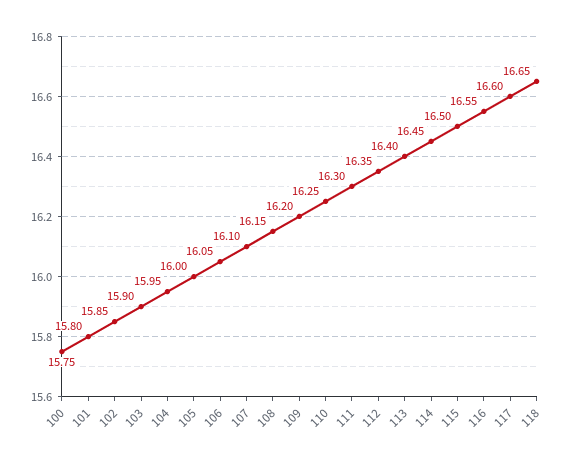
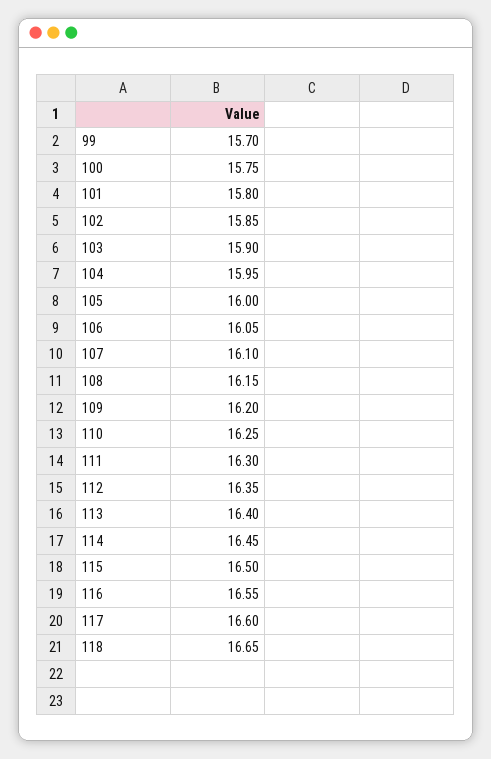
  {
    "100": 15.75,
    "101": 15.8,
    "102": 15.85,
    "103": 15.9,
    "104": 15.95,
    "105": 16,
    "106": 16.05,
    "107": 16.1,
    "108": 16.15,
    "109": 16.2,
    "110": 16.25,
    "111": 16.3,
    "112": 16.35,
    "113": 16.4,
    "114": 16.45,
    "115": 16.5,
    "116": 16.55,
    "117": 16.6,
-   "118": 16.65
+   "118": 16.65,
+   "99": 15.7
  }

